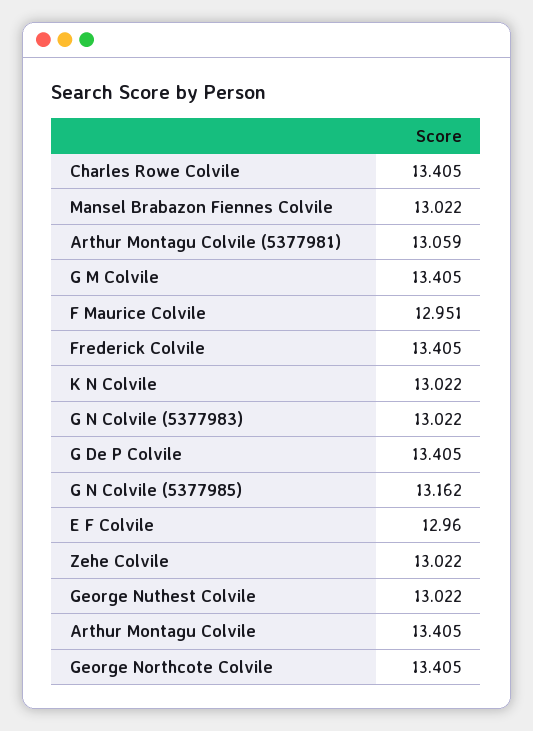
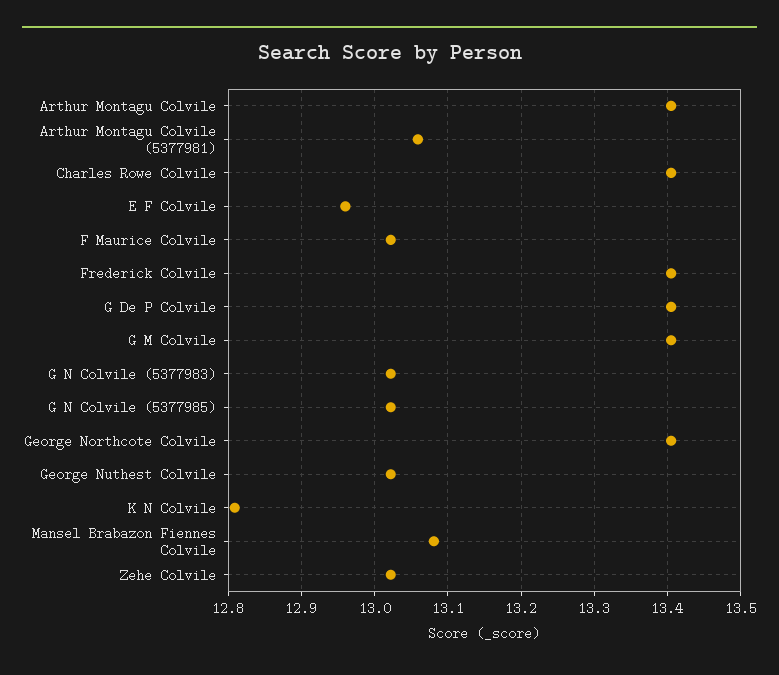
  {
    "Charles Rowe Colvile": 13.405,
-   "Mansel Brabazon Fiennes Colvile": 13.022,
+   "Mansel Brabazon Fiennes Colvile": 13.08,
    "Arthur Montagu Colvile (5377981)": 13.059,
    "G M Colvile": 13.405,
-   "F Maurice Colvile": 12.951,
+   "F Maurice Colvile": 13.02,
    "Frederick Colvile": 13.405,
-   "K N Colvile": 13.022,
+   "K N Colvile": 12.81,
    "G N Colvile (5377983)": 13.022,
    "G De P Colvile": 13.405,
-   "G N Colvile (5377985)": 13.162,
+   "G N Colvile (5377985)": 13.02,
    "E F Colvile": 12.96,
    "Zehe Colvile": 13.022,
    "George Nuthest Colvile": 13.022,
    "Arthur Montagu Colvile": 13.405,
    "George Northcote Colvile": 13.405
  }

